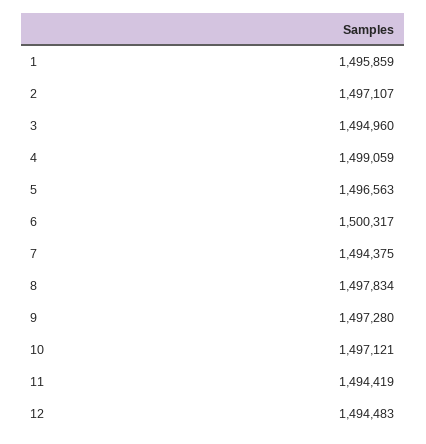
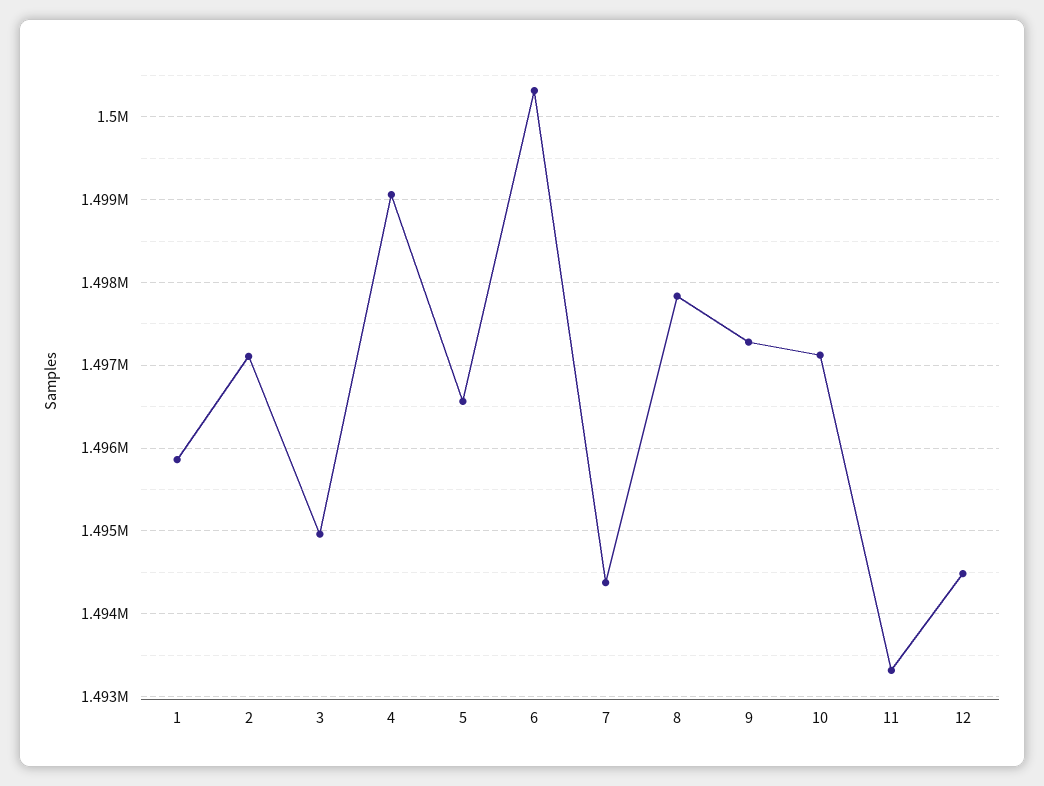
  {
    "1": 1495859,
    "2": 1497107,
    "3": 1494960,
    "4": 1499059,
    "5": 1496563,
    "6": 1500317,
    "7": 1494375,
    "8": 1497834,
    "9": 1497280,
    "10": 1497121,
-   "11": 1494419,
+   "11": 1493300,
    "12": 1494483
  }

